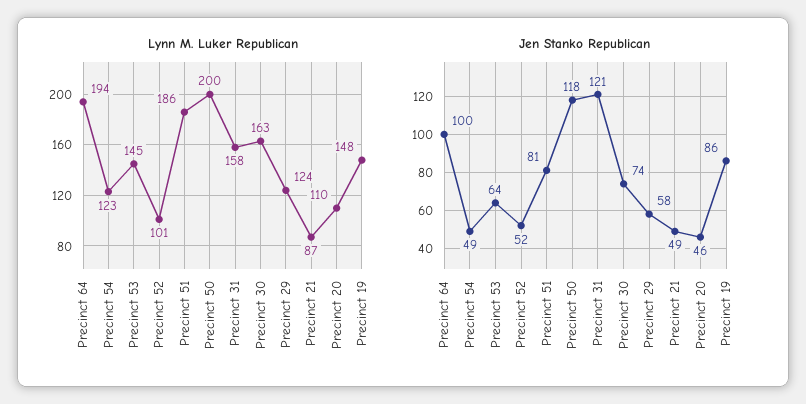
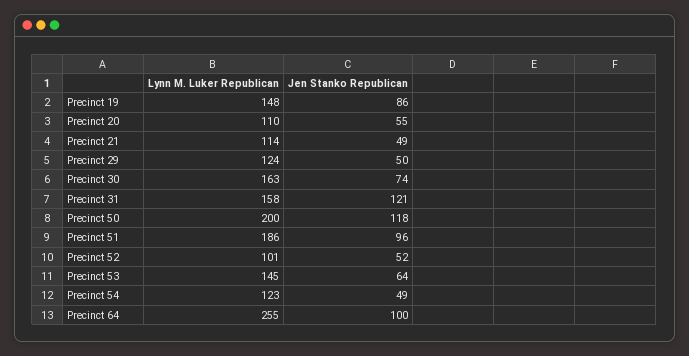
  {
    "Lynn M. Luker Republican": {
-     "Precinct 64": 194,
+     "Precinct 64": 255,
      "Precinct 54": 123,
      "Precinct 53": 145,
      "Precinct 52": 101,
      "Precinct 51": 186,
      "Precinct 50": 200,
      "Precinct 31": 158,
      "Precinct 30": 163,
      "Precinct 29": 124,
-     "Precinct 21": 87,
+     "Precinct 21": 114,
      "Precinct 20": 110,
      "Precinct 19": 148
    },
    "Jen Stanko Republican": {
      "Precinct 64": 100,
      "Precinct 54": 49,
      "Precinct 53": 64,
      "Precinct 52": 52,
-     "Precinct 51": 81,
+     "Precinct 51": 96,
      "Precinct 50": 118,
      "Precinct 31": 121,
      "Precinct 30": 74,
-     "Precinct 29": 58,
+     "Precinct 29": 50,
      "Precinct 21": 49,
-     "Precinct 20": 46,
+     "Precinct 20": 55,
      "Precinct 19": 86
    }
  }

